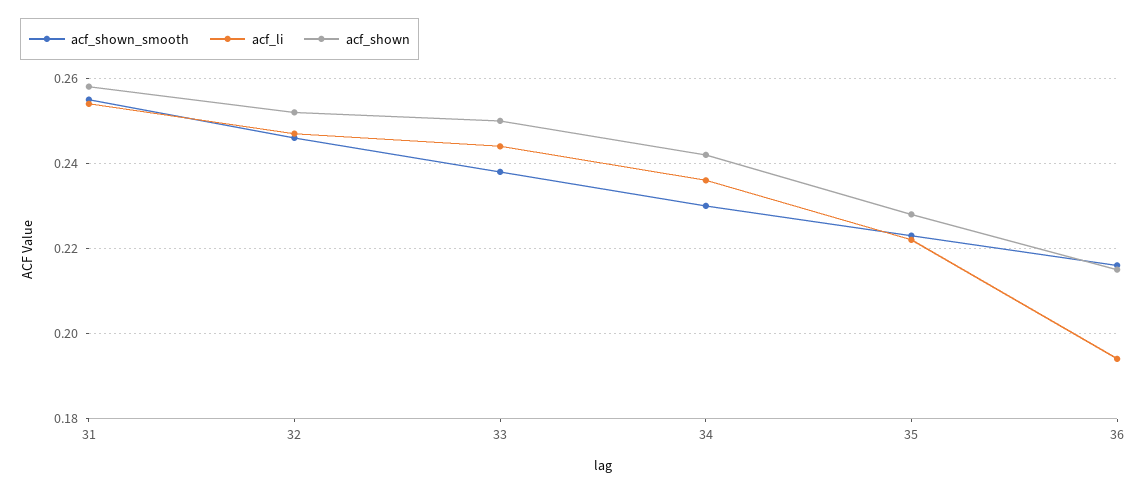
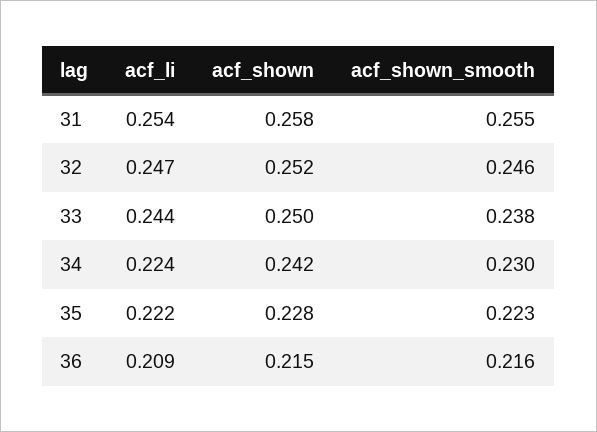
  {
    "acf_shown_smooth": {
      "31": 0.255,
      "32": 0.246,
      "33": 0.238,
      "34": 0.23,
      "35": 0.223,
      "36": 0.216
    },
    "acf_li": {
      "31": 0.254,
      "32": 0.247,
      "33": 0.244,
-     "34": 0.235,
+     "34": 0.224,
      "35": 0.222,
-     "36": 0.195
+     "36": 0.209
    },
    "acf_shown": {
      "31": 0.258,
      "32": 0.252,
      "33": 0.25,
      "34": 0.242,
      "35": 0.228,
      "36": 0.215
    }
  }

